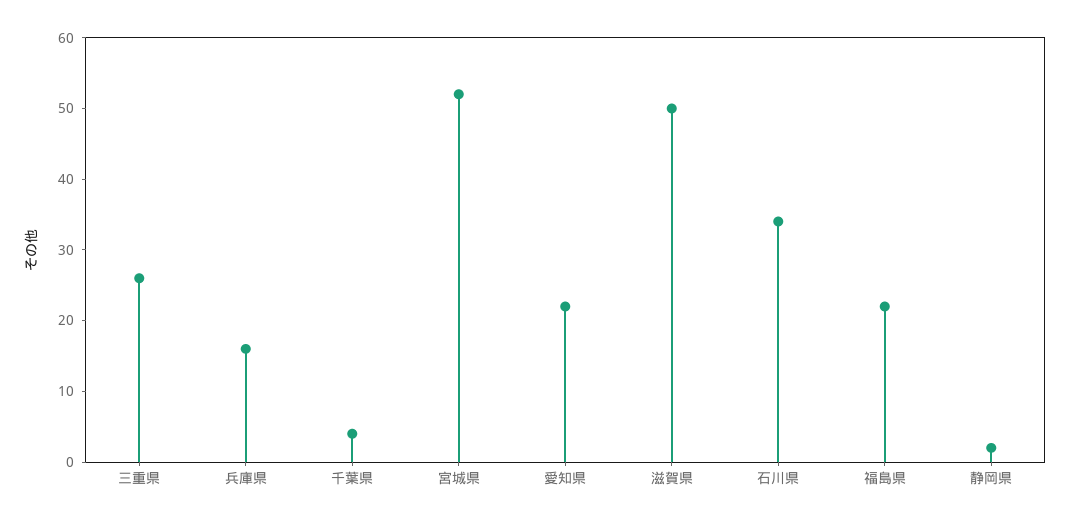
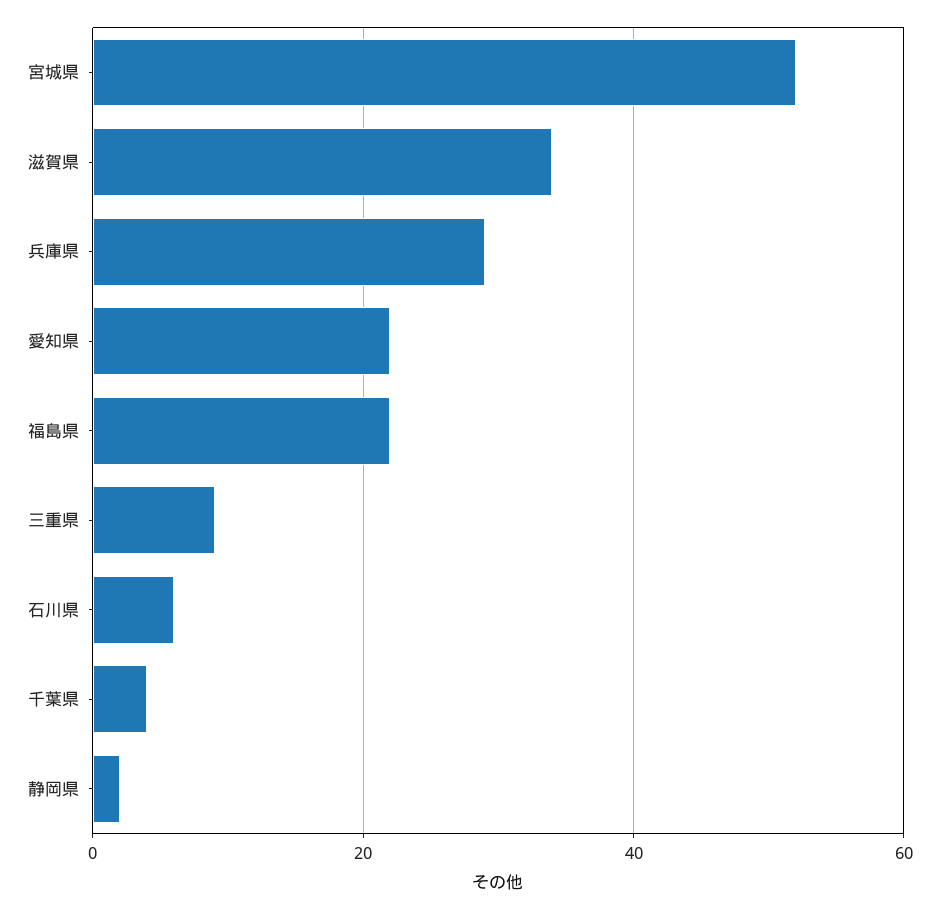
  {
-   "三重県": 25,
+   "三重県": 10,
-   "兵庫県": 15,
+   "兵庫県": 30,
    "千葉県": 5,
    "宮城県": 50,
    "愛知県": 20,
-   "滋賀県": 50,
+   "滋賀県": 35,
-   "石川県": 35,
+   "石川県": 5,
    "福島県": 20,
    "静岡県": 0
  }

